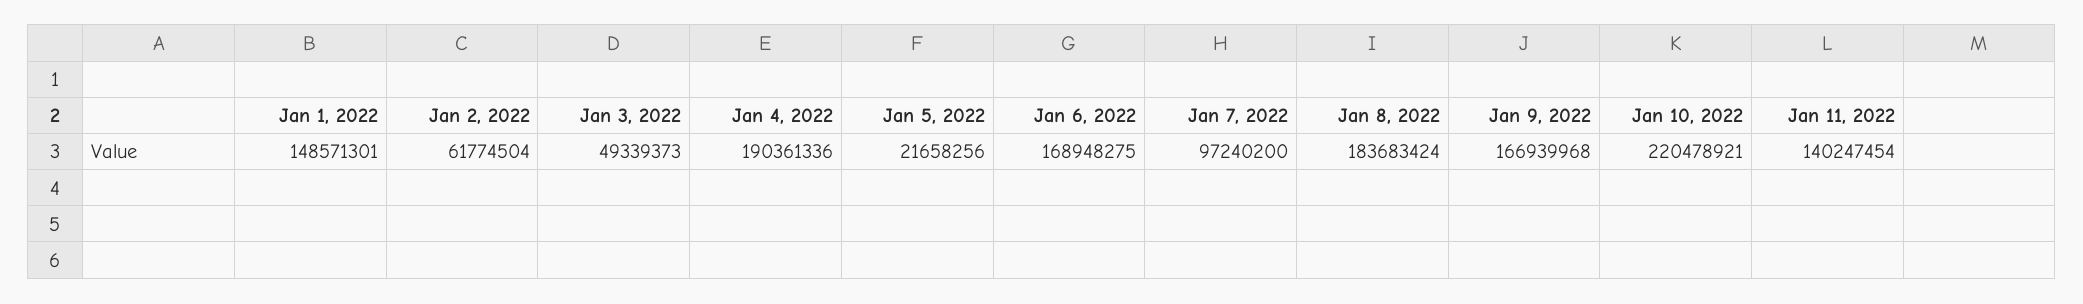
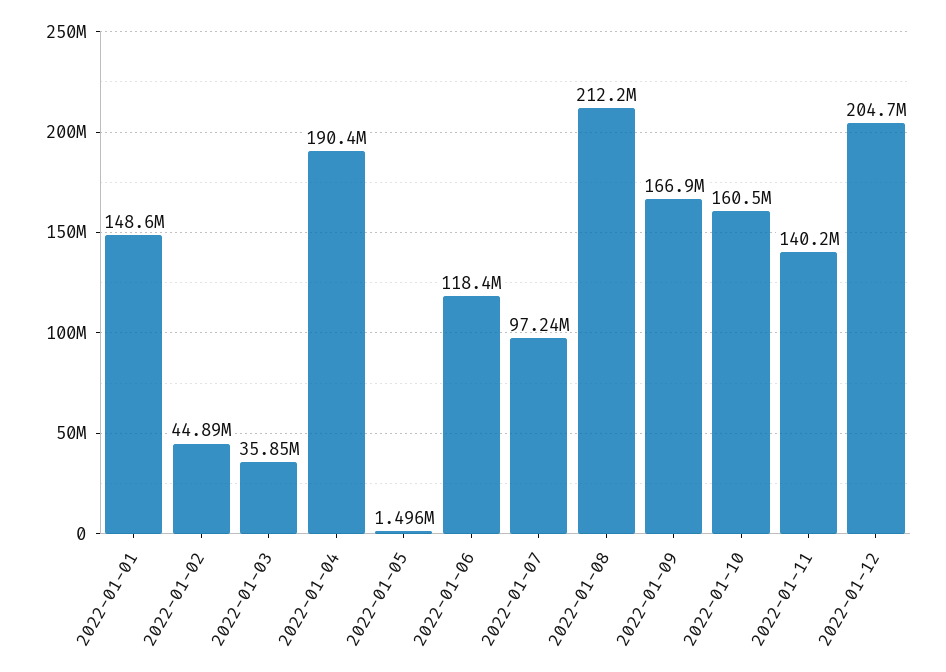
  {
    "Jan 1, 2022": 148571301,
-   "Jan 2, 2022": 61774504,
+   "Jan 2, 2022": 44890000,
-   "Jan 3, 2022": 49339373,
+   "Jan 3, 2022": 35850000,
    "Jan 4, 2022": 190361336,
-   "Jan 5, 2022": 21658256,
+   "Jan 5, 2022": 1496000,
-   "Jan 6, 2022": 168948275,
+   "Jan 6, 2022": 118400000,
    "Jan 7, 2022": 97240200,
-   "Jan 8, 2022": 183683424,
+   "Jan 8, 2022": 212200000,
    "Jan 9, 2022": 166939968,
-   "Jan 10, 2022": 220478921,
+   "Jan 10, 2022": 160500000,
-   "Jan 11, 2022": 140247454
+   "Jan 11, 2022": 140247454,
+   "2022-01-12": 204700000
  }

